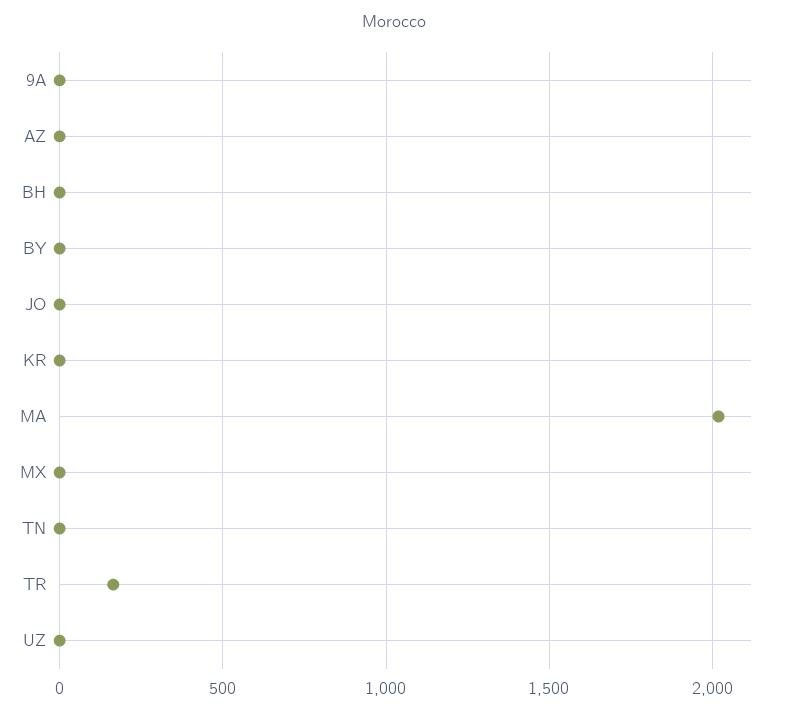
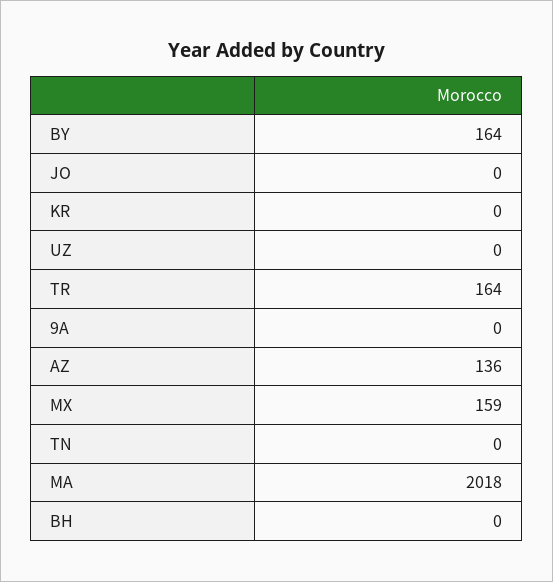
  {
    "9A": 0,
-   "AZ": 0,
+   "AZ": 136,
    "BH": 0,
-   "BY": 0,
+   "BY": 164,
    "JO": 0,
    "KR": 0,
    "MA": 2018,
-   "MX": 0,
+   "MX": 159,
    "TN": 0,
    "TR": 164,
    "UZ": 0
  }

